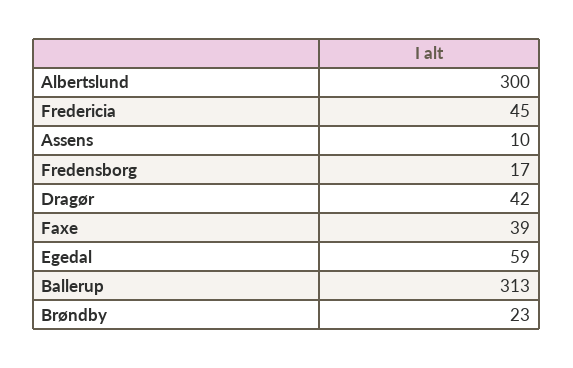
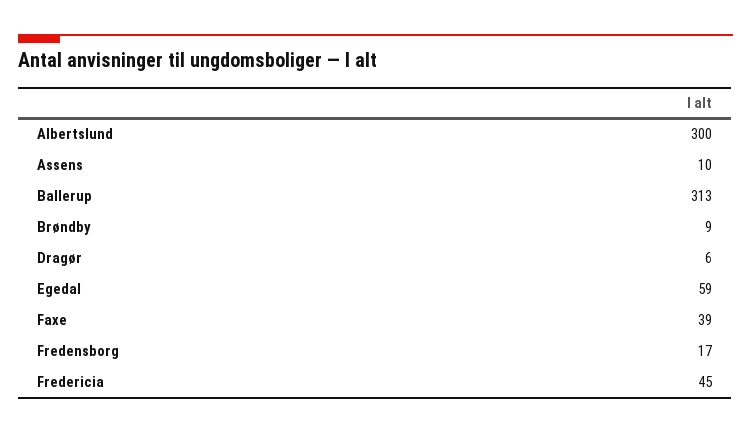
  {
    "Albertslund": 300,
    "Fredericia": 45,
    "Assens": 10,
    "Fredensborg": 17,
-   "Dragør": 42,
+   "Dragør": 6,
    "Faxe": 39,
    "Egedal": 59,
    "Ballerup": 313,
-   "Brøndby": 23
+   "Brøndby": 9
  }

